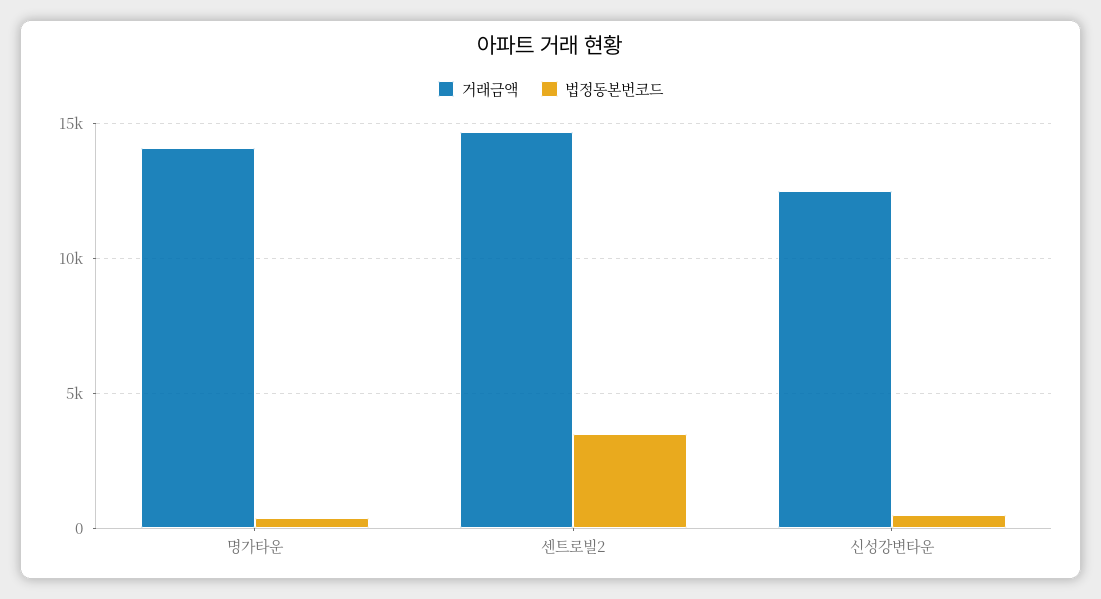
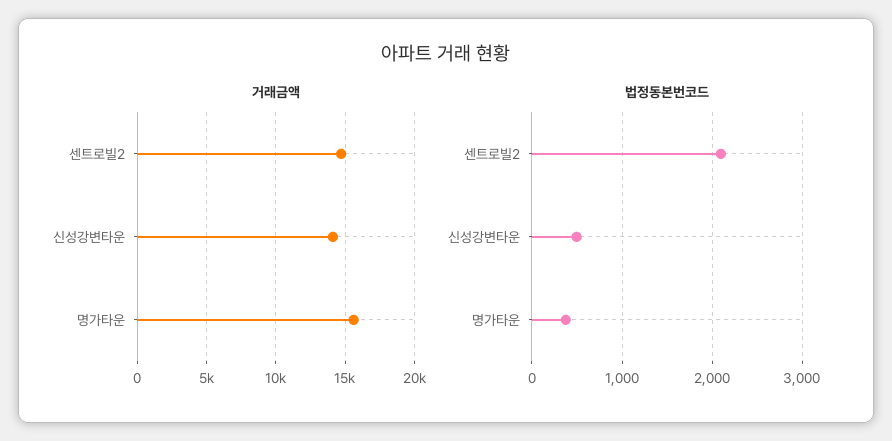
  {
    "거래금액": {
-     "명가타운": 14000,
+     "명가타운": 15500,
      "센트로빌2": 14500,
-     "신성강변타운": 12500
+     "신성강변타운": 14000
    },
    "법정동본번코드": {
      "명가타운": 400,
-     "센트로빌2": 3500,
+     "센트로빌2": 2100,
      "신성강변타운": 500
    }
  }

